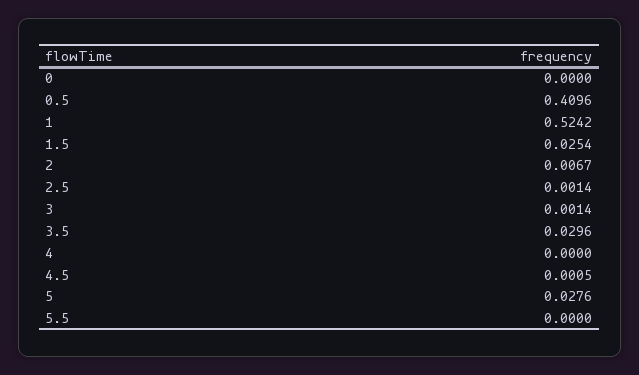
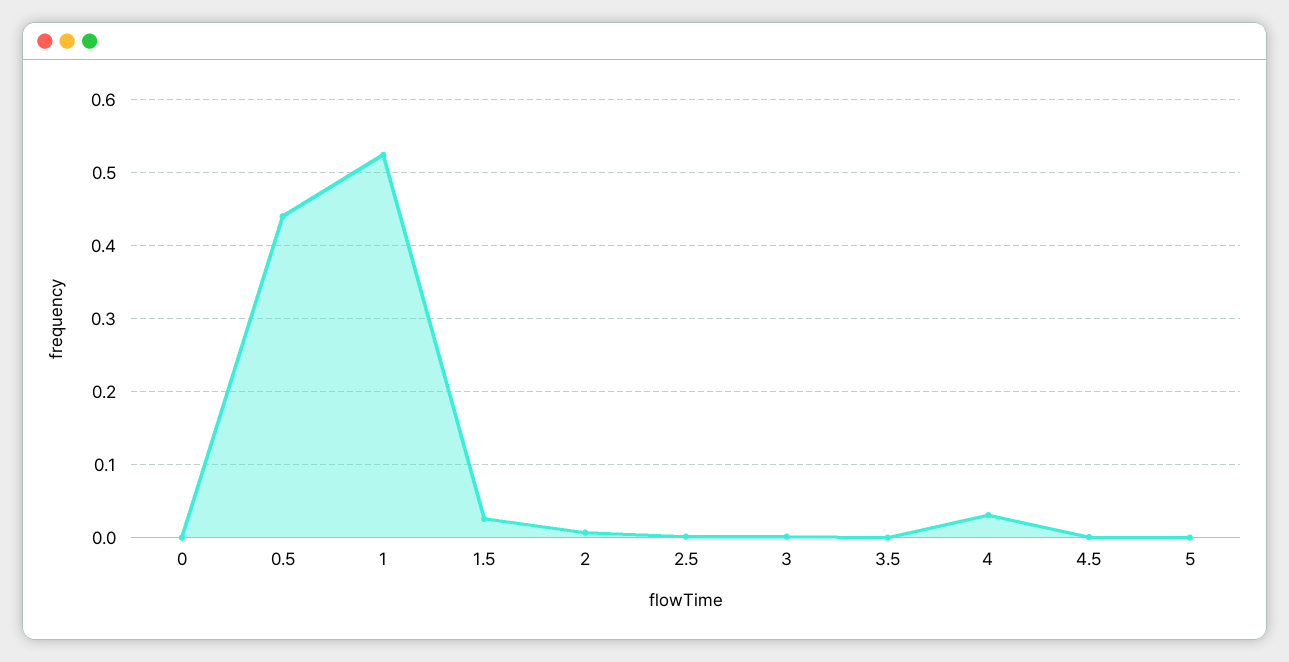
  {
    "0": 0,
-   "0.5": 0.4096,
+   "0.5": 0.44,
    "1": 0.5242,
    "1.5": 0.0254,
    "2": 0.0067,
    "2.5": 0.0014,
    "3": 0.0014,
-   "3.5": 0.0296,
+   "3.5": 0,
-   "4": 0,
+   "4": 0.03,
    "4.5": 0.0005,
-   "5": 0.0276,
+   "5": 0
-   "5.5": 0
  }

